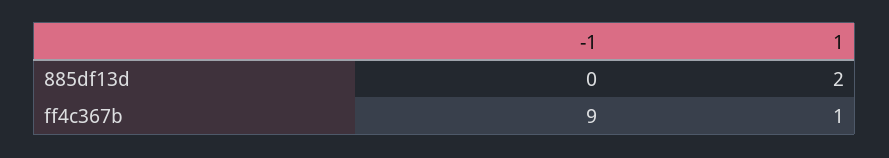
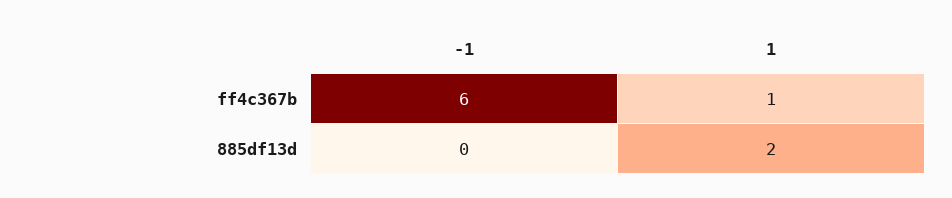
  {
    "-1": {
      "885df13d": 0,
-     "ff4c367b": 9
+     "ff4c367b": 6
    },
    "1": {
      "885df13d": 2,
      "ff4c367b": 1
    }
  }

